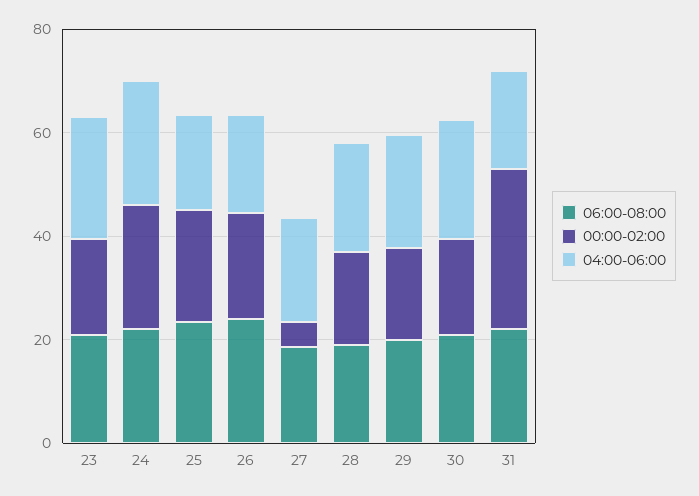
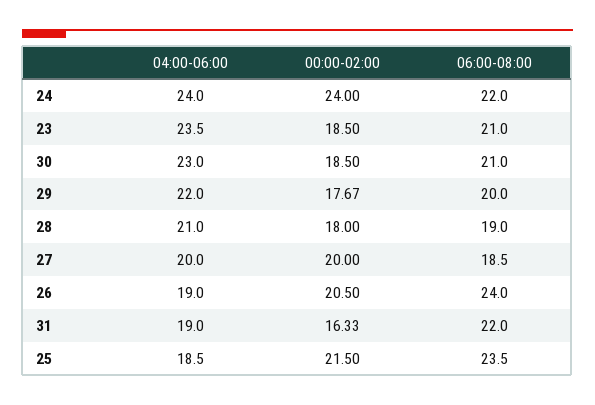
  {
    "06:00-08:00": {
      "23": 21,
      "24": 22,
      "25": 23.5,
      "26": 24,
      "27": 18.5,
      "28": 19,
      "29": 20,
      "30": 21,
      "31": 22
    },
    "00:00-02:00": {
      "23": 18.5,
      "24": 24,
      "25": 21.5,
      "26": 20.5,
-     "27": 5,
+     "27": 20,
      "28": 18,
      "29": 17.67,
      "30": 18.5,
-     "31": 30
+     "31": 16.33
    },
    "04:00-06:00": {
      "23": 23.5,
      "24": 24,
      "25": 18.5,
      "26": 19,
      "27": 20,
      "28": 21,
      "29": 22,
      "30": 23,
      "31": 19
    }
  }

